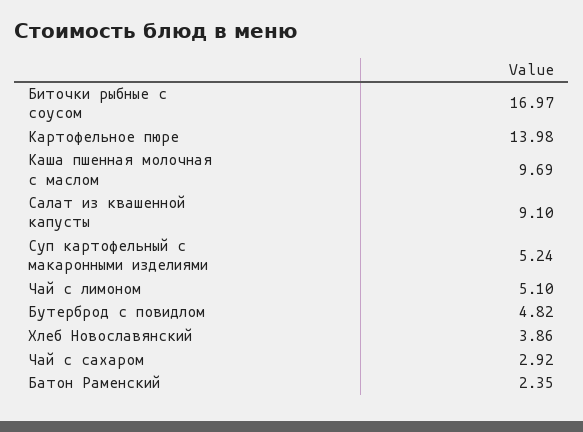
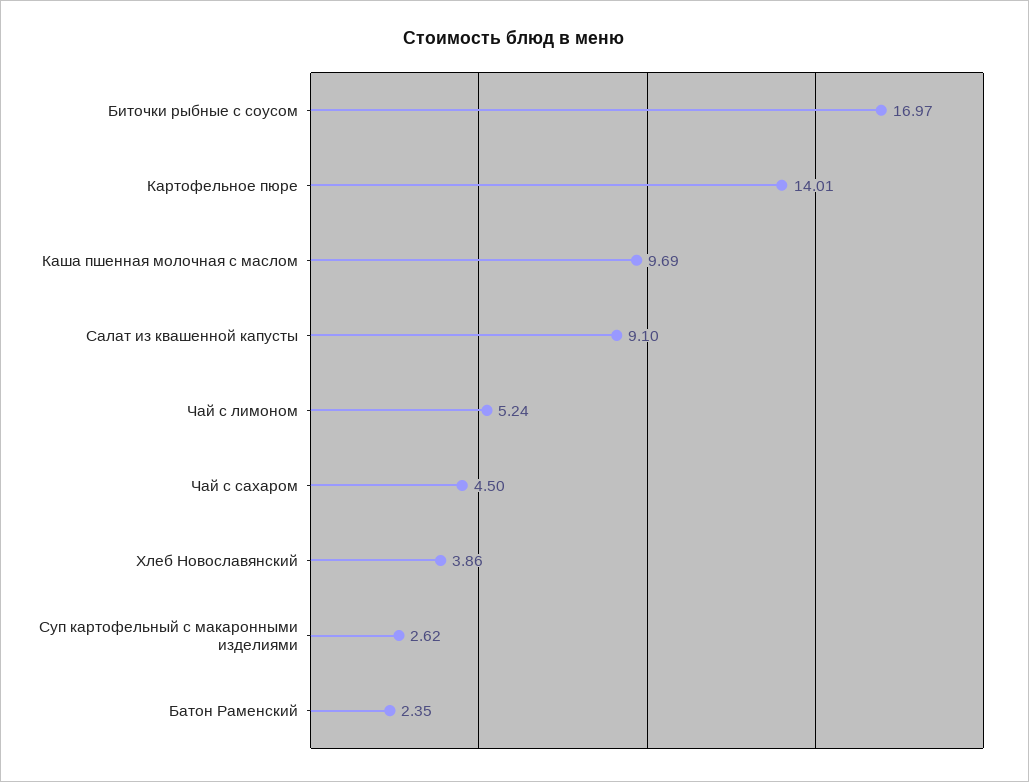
  {
    "Биточки рыбные с соусом": 16.97,
-   "Картофельное пюре": 13.98,
+   "Картофельное пюре": 14.01,
    "Каша пшенная молочная с маслом": 9.69,
    "Салат из квашенной капусты": 9.1,
-   "Суп картофельный с макаронными изделиями": 5.24,
+   "Суп картофельный с макаронными изделиями": 2.62,
-   "Чай с лимоном": 5.1,
+   "Чай с лимоном": 5.24,
-   "Бутерброд с повидлом": 4.82,
    "Хлеб Новославянский": 3.86,
-   "Чай с сахаром": 2.92,
+   "Чай с сахаром": 4.5,
    "Батон Раменский": 2.35
  }

